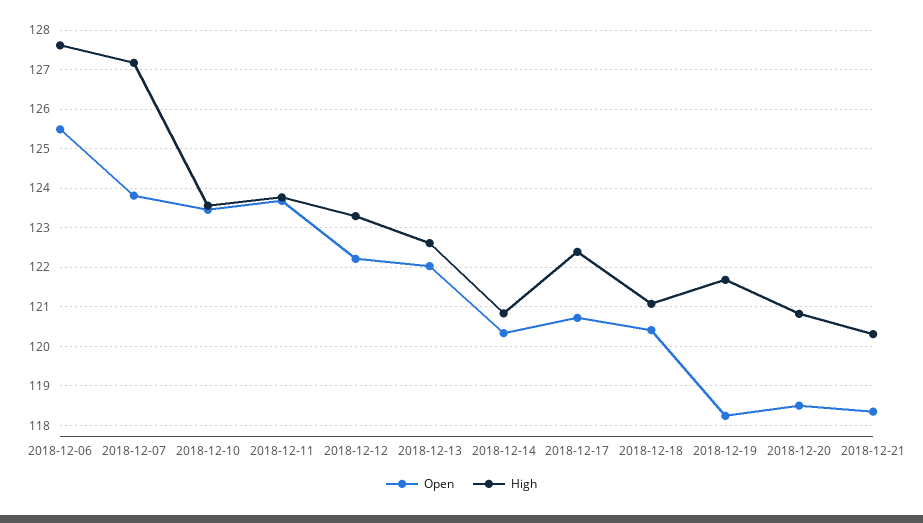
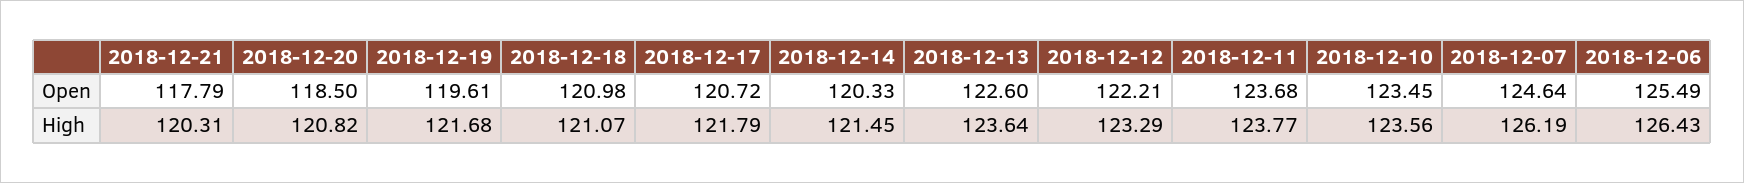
  {
    "Open": {
      "2018-12-06": 125.49,
-     "2018-12-07": 123.8,
+     "2018-12-07": 124.64,
      "2018-12-10": 123.45,
      "2018-12-11": 123.68,
      "2018-12-12": 122.21,
-     "2018-12-13": 122,
+     "2018-12-13": 122.6,
      "2018-12-14": 120.33,
      "2018-12-17": 120.72,
-     "2018-12-18": 120.4,
+     "2018-12-18": 120.98,
-     "2018-12-19": 118.2,
+     "2018-12-19": 119.61,
      "2018-12-20": 118.5,
-     "2018-12-21": 118.4
+     "2018-12-21": 117.79
    },
    "High": {
-     "2018-12-06": 127.6,
+     "2018-12-06": 126.43,
-     "2018-12-07": 127.2,
+     "2018-12-07": 126.19,
      "2018-12-10": 123.56,
      "2018-12-11": 123.77,
      "2018-12-12": 123.29,
-     "2018-12-13": 122.6,
+     "2018-12-13": 123.64,
-     "2018-12-14": 120.8,
+     "2018-12-14": 121.45,
-     "2018-12-17": 122.4,
+     "2018-12-17": 121.79,
      "2018-12-18": 121.07,
      "2018-12-19": 121.68,
      "2018-12-20": 120.82,
      "2018-12-21": 120.31
    }
  }

